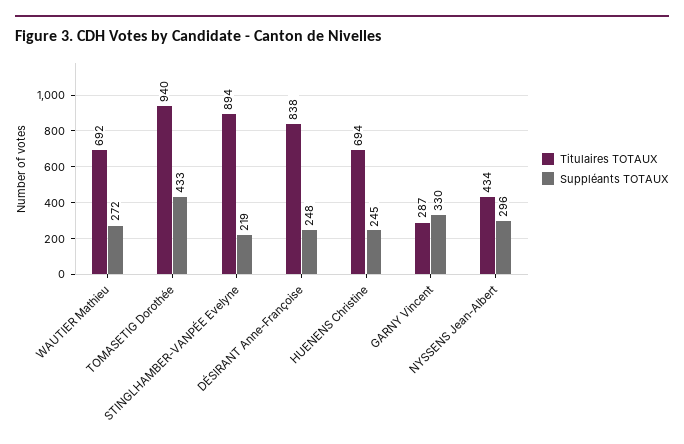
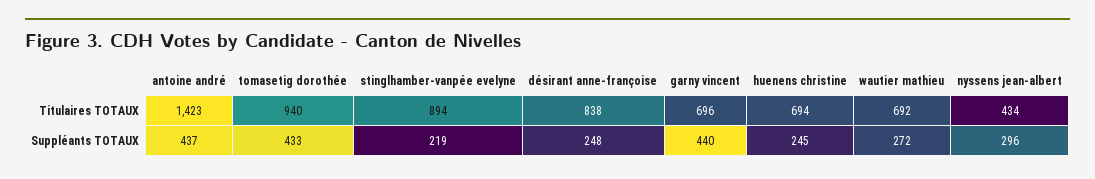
  {
    "Titulaires TOTAUX": {
      "WAUTIER Mathieu": 692,
      "TOMASETIG Dorothée": 940,
      "STINGLHAMBER-VANPÉE Evelyne": 894,
      "DÉSIRANT Anne-Françoise": 838,
      "HUENENS Christine": 694,
-     "GARNY Vincent": 287,
+     "GARNY Vincent": 696,
-     "NYSSENS Jean-Albert": 434
+     "NYSSENS Jean-Albert": 434,
+     "antoine andré": 1423
    },
    "Suppléants TOTAUX": {
      "WAUTIER Mathieu": 272,
      "TOMASETIG Dorothée": 433,
      "STINGLHAMBER-VANPÉE Evelyne": 219,
      "DÉSIRANT Anne-Françoise": 248,
      "HUENENS Christine": 245,
-     "GARNY Vincent": 330,
+     "GARNY Vincent": 440,
-     "NYSSENS Jean-Albert": 296
+     "NYSSENS Jean-Albert": 296,
+     "antoine andré": 437
    }
  }

